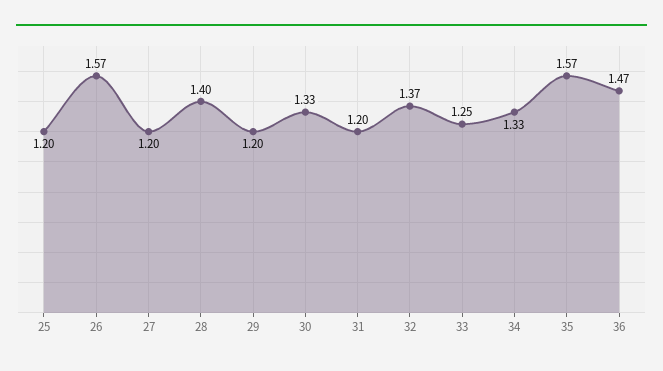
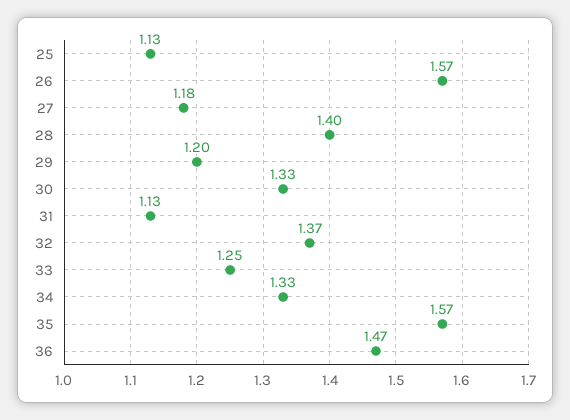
  {
-   "25": 1.2,
+   "25": 1.13,
    "26": 1.57,
-   "27": 1.2,
+   "27": 1.18,
    "28": 1.4,
    "29": 1.2,
    "30": 1.33,
-   "31": 1.2,
+   "31": 1.13,
    "32": 1.37,
    "33": 1.25,
    "34": 1.33,
    "35": 1.57,
    "36": 1.47
  }

